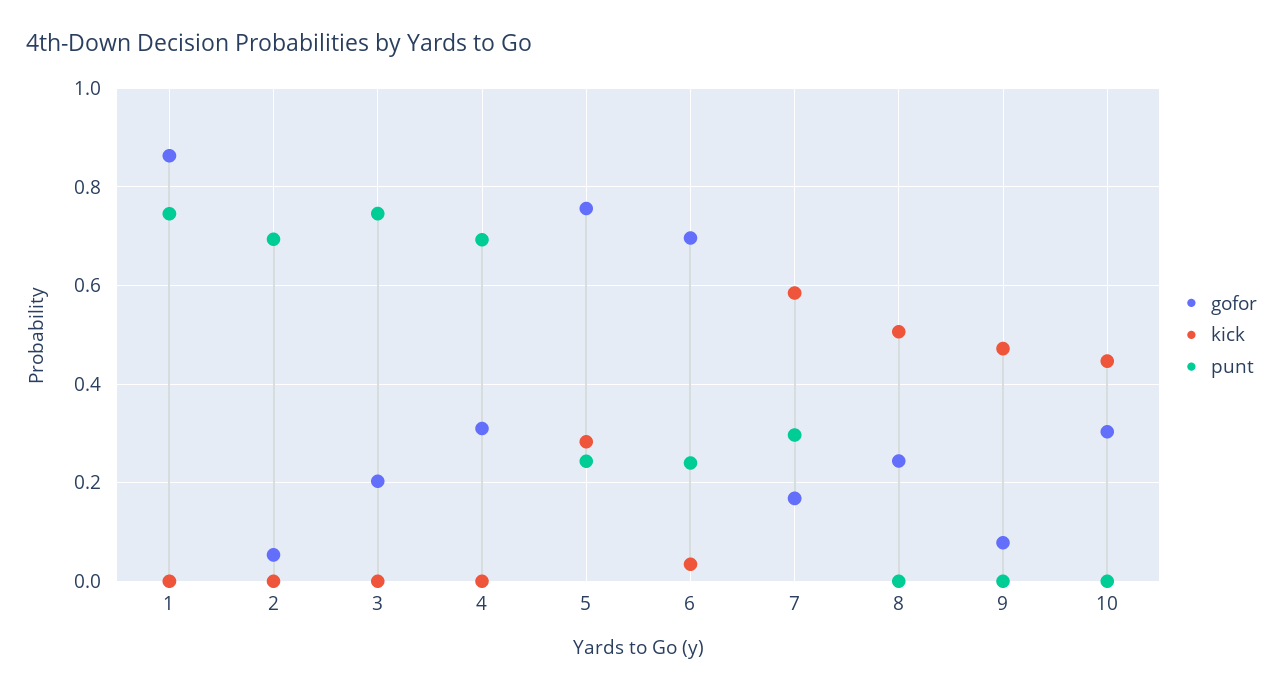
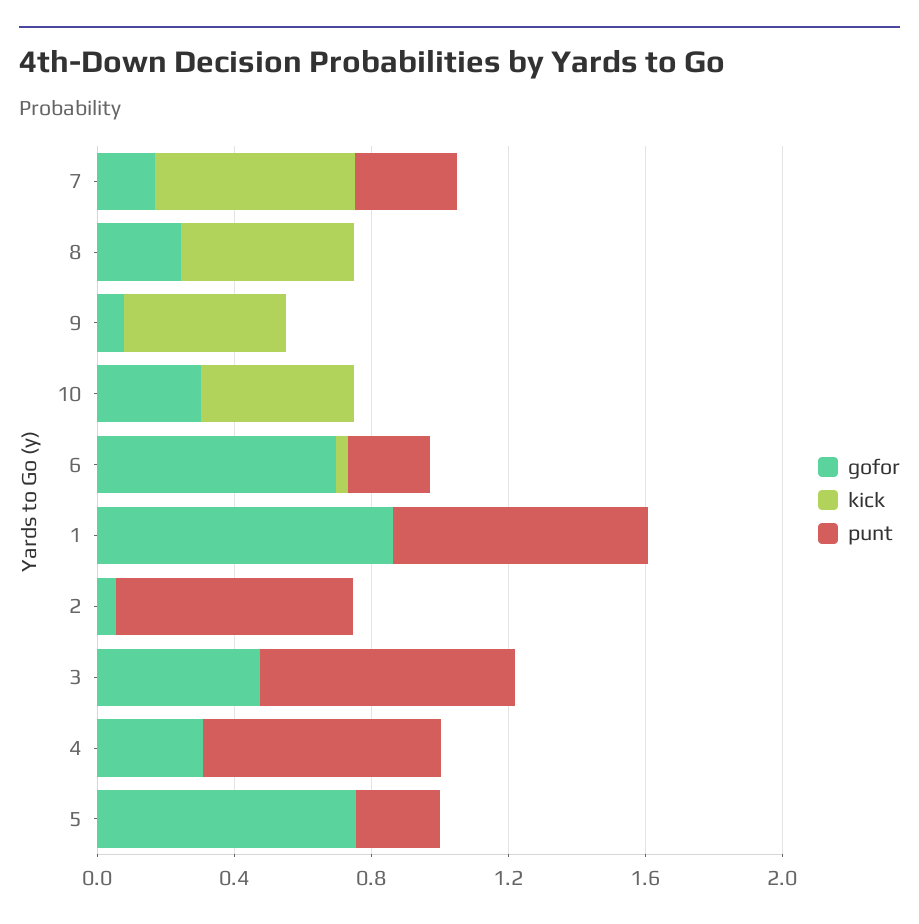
  {
    "gofor": {
      "1": 0.86,
      "2": 0.06,
-     "3": 0.2,
+     "3": 0.5,
      "4": 0.3,
      "5": 0.76,
      "6": 0.7,
      "7": 0.16,
      "8": 0.24,
      "9": 0.08,
      "10": 0.3
    },
    "kick": {
      "1": 0,
      "2": 0,
      "3": 0,
      "4": 0,
-     "5": 0.28,
+     "5": 0,
      "6": 0.04,
      "7": 0.58,
      "8": 0.5,
      "9": 0.48,
      "10": 0.44
    },
    "punt": {
      "1": 0.74,
      "2": 0.7,
      "3": 0.74,
      "4": 0.7,
      "5": 0.24,
      "6": 0.24,
      "7": 0.3,
      "8": 0,
      "9": 0,
      "10": 0
    }
  }

